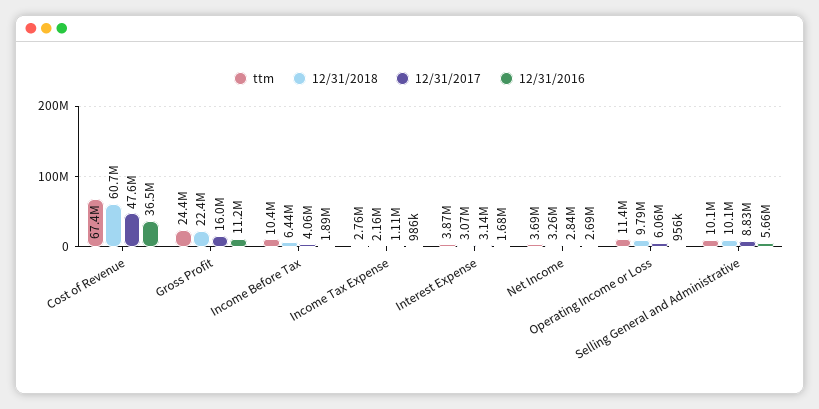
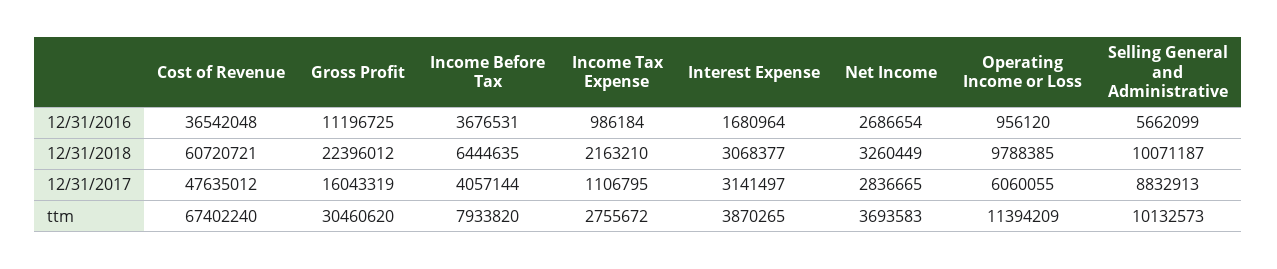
  {
    "ttm": {
      "Cost of Revenue": 67402240,
-     "Gross Profit": 24400000,
+     "Gross Profit": 30460620,
-     "Income Before Tax": 10400000,
+     "Income Before Tax": 7933820,
      "Income Tax Expense": 2755672,
      "Interest Expense": 3870265,
      "Net Income": 3693583,
      "Operating Income or Loss": 11394209,
      "Selling General and Administrative": 10132573
    },
    "12/31/2018": {
      "Cost of Revenue": 60720721,
      "Gross Profit": 22396012,
      "Income Before Tax": 6444635,
      "Income Tax Expense": 2163210,
      "Interest Expense": 3068377,
      "Net Income": 3260449,
      "Operating Income or Loss": 9788385,
      "Selling General and Administrative": 10071187
    },
    "12/31/2017": {
      "Cost of Revenue": 47635012,
      "Gross Profit": 16043319,
      "Income Before Tax": 4057144,
      "Income Tax Expense": 1106795,
      "Interest Expense": 3141497,
      "Net Income": 2836665,
      "Operating Income or Loss": 6060055,
      "Selling General and Administrative": 8832913
    },
    "12/31/2016": {
      "Cost of Revenue": 36542048,
      "Gross Profit": 11196725,
-     "Income Before Tax": 1890000,
+     "Income Before Tax": 3676531,
      "Income Tax Expense": 986184,
      "Interest Expense": 1680964,
      "Net Income": 2686654,
      "Operating Income or Loss": 956120,
      "Selling General and Administrative": 5662099
    }
  }

